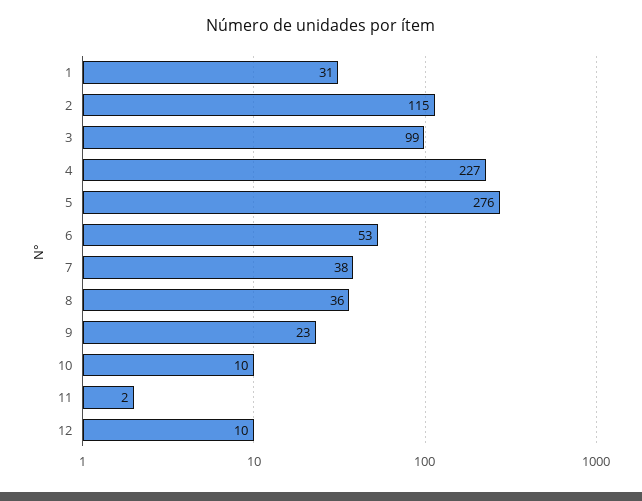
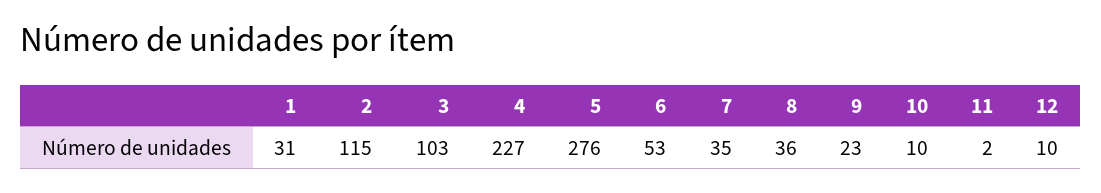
  {
    "1": 31,
    "2": 115,
-   "3": 99,
+   "3": 103,
    "4": 227,
    "5": 276,
    "6": 53,
-   "7": 38,
+   "7": 35,
    "8": 36,
    "9": 23,
    "10": 10,
    "11": 2,
    "12": 10
  }

